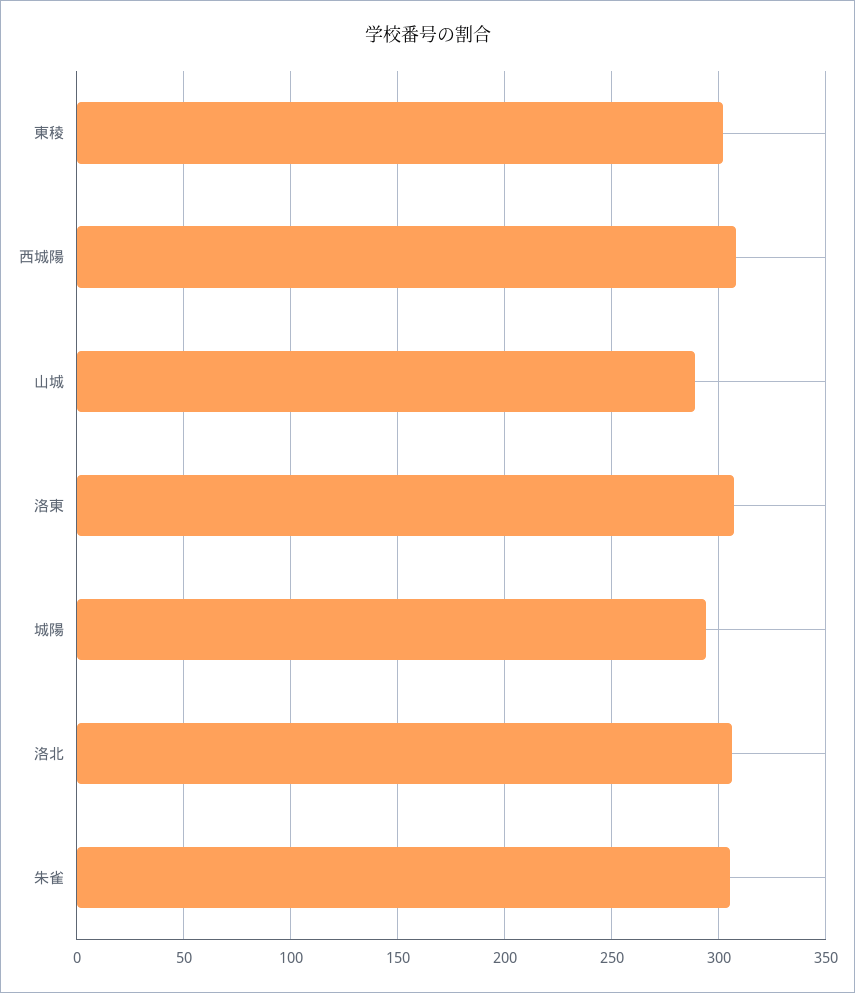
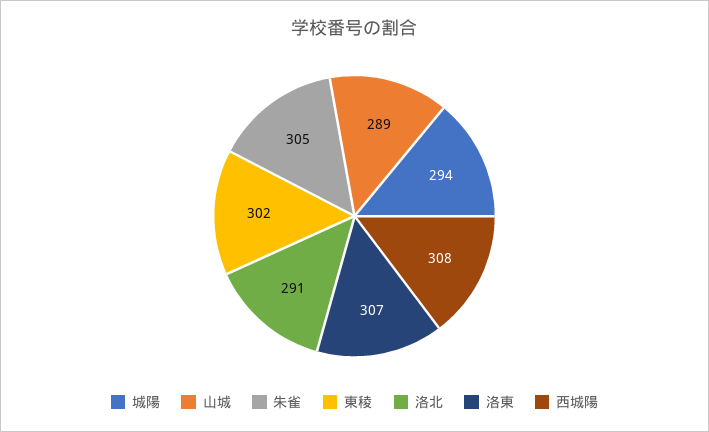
  {
    "東稜": 302,
    "西城陽": 308,
    "山城": 289,
    "洛東": 307,
    "城陽": 294,
-   "洛北": 305,
+   "洛北": 291,
    "朱雀": 305
  }

